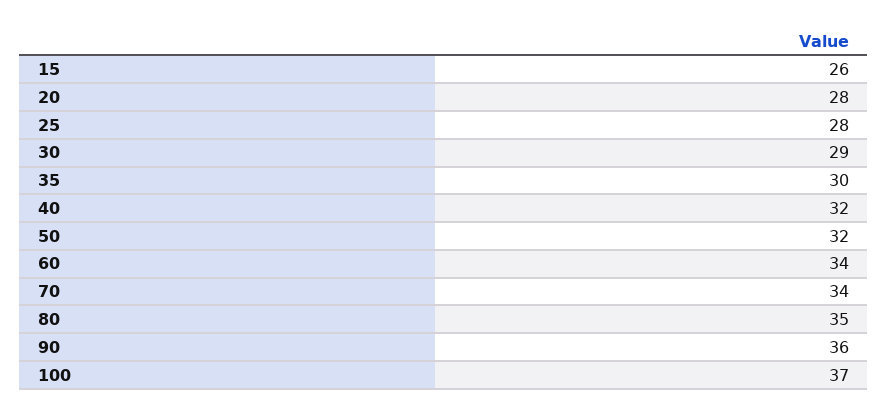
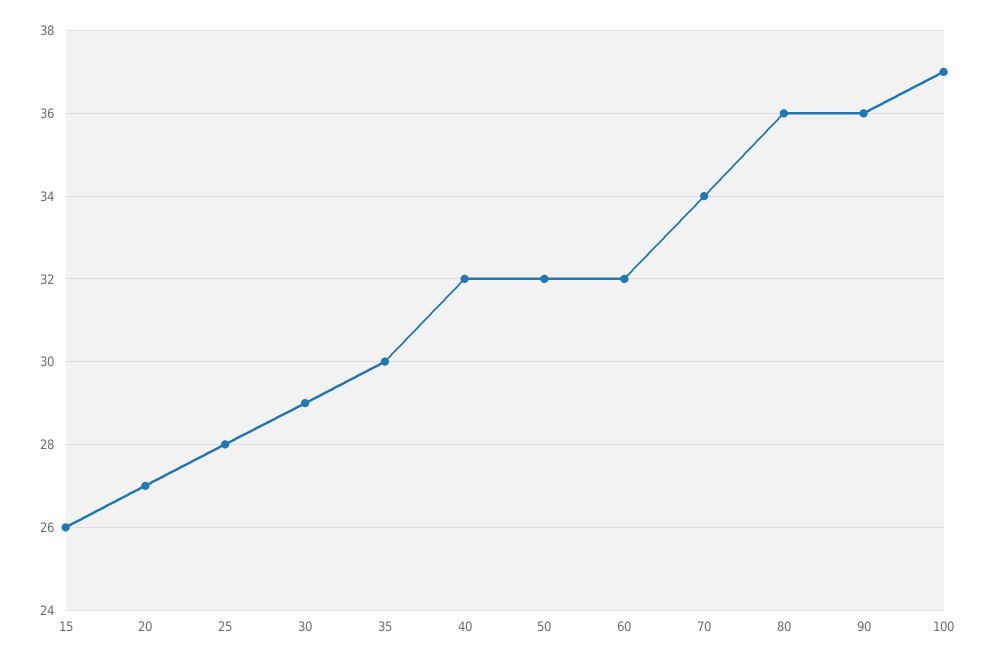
  {
    "15": 26,
-   "20": 28,
+   "20": 27,
    "25": 28,
    "30": 29,
    "35": 30,
    "40": 32,
    "50": 32,
-   "60": 34,
+   "60": 32,
    "70": 34,
-   "80": 35,
+   "80": 36,
    "90": 36,
    "100": 37
  }

